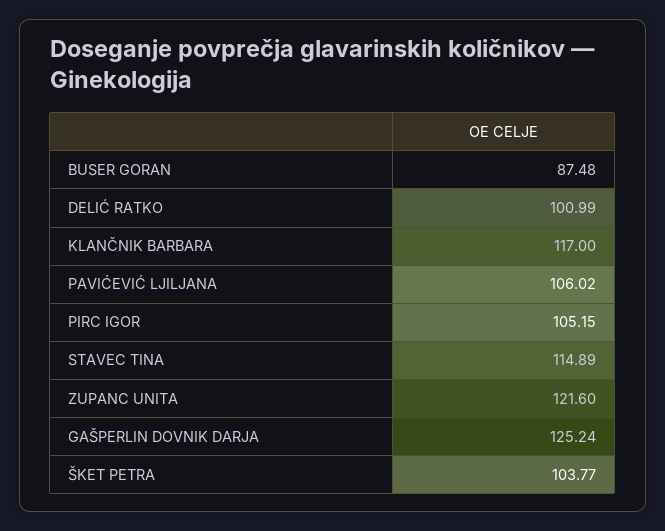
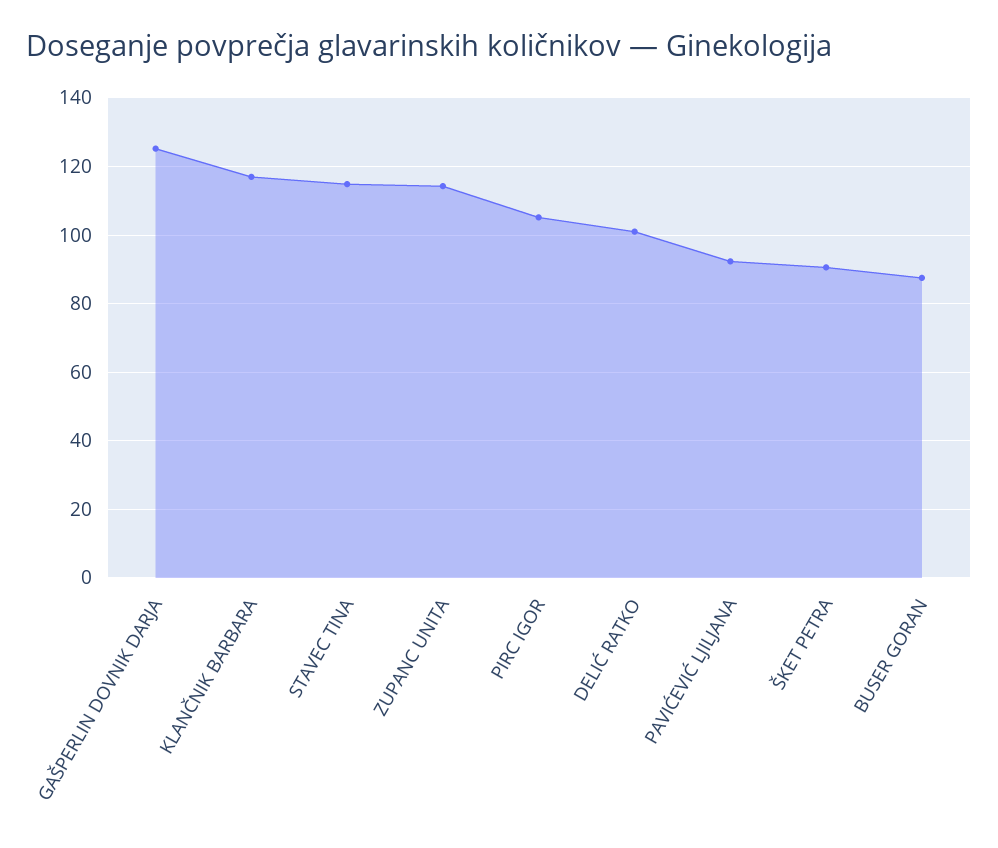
  {
    "BUSER GORAN": 87.48,
    "DELIĆ RATKO": 100.99,
    "KLANČNIK BARBARA": 117,
-   "PAVIĆEVIĆ LJILJANA": 106.02,
+   "PAVIĆEVIĆ LJILJANA": 92,
    "PIRC IGOR": 105.15,
    "STAVEC TINA": 114.89,
-   "ZUPANC UNITA": 121.6,
+   "ZUPANC UNITA": 114,
    "GAŠPERLIN DOVNIK DARJA": 125.24,
-   "ŠKET PETRA": 103.77
+   "ŠKET PETRA": 90
  }

